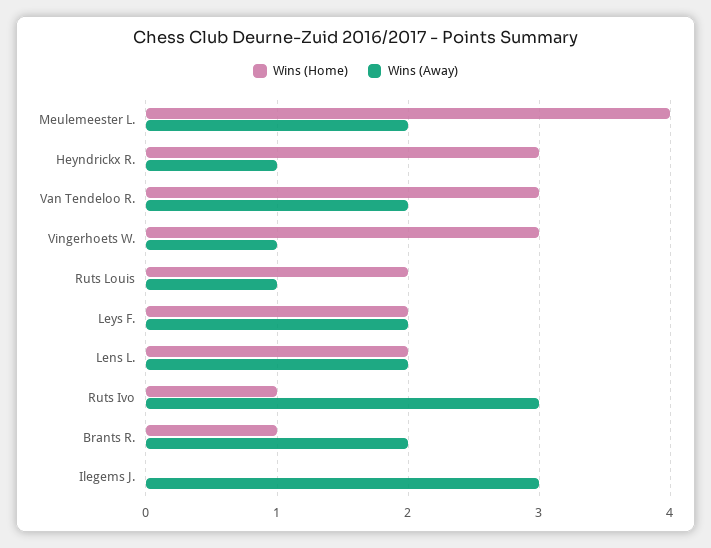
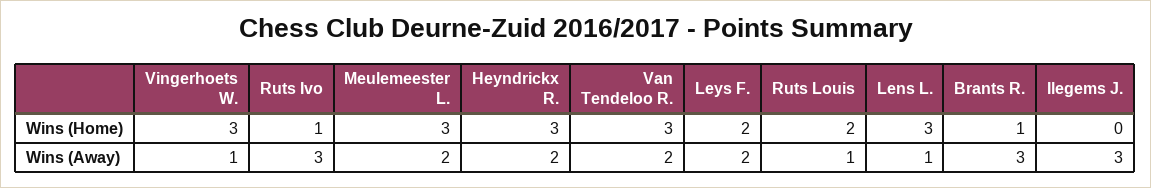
  {
    "Wins (Home)": {
-     "Meulemeester L.": 4,
+     "Meulemeester L.": 3,
      "Heyndrickx R.": 3,
      "Van Tendeloo R.": 3,
      "Vingerhoets W.": 3,
      "Ruts Louis": 2,
      "Leys F.": 2,
-     "Lens L.": 2,
+     "Lens L.": 3,
      "Ruts Ivo": 1,
      "Brants R.": 1,
      "Ilegems J.": 0
    },
    "Wins (Away)": {
      "Meulemeester L.": 2,
-     "Heyndrickx R.": 1,
+     "Heyndrickx R.": 2,
      "Van Tendeloo R.": 2,
      "Vingerhoets W.": 1,
      "Ruts Louis": 1,
      "Leys F.": 2,
-     "Lens L.": 2,
+     "Lens L.": 1,
      "Ruts Ivo": 3,
-     "Brants R.": 2,
+     "Brants R.": 3,
      "Ilegems J.": 3
    }
  }

